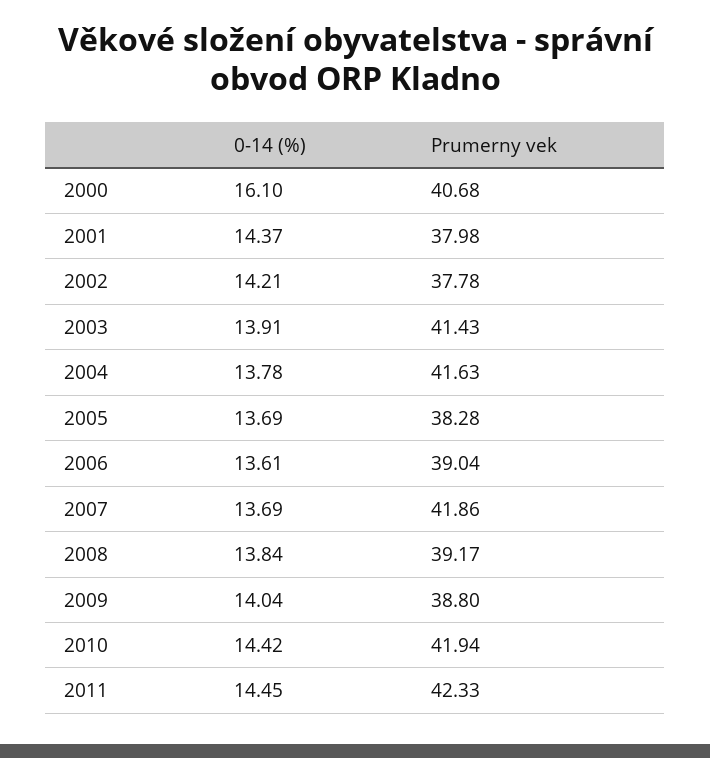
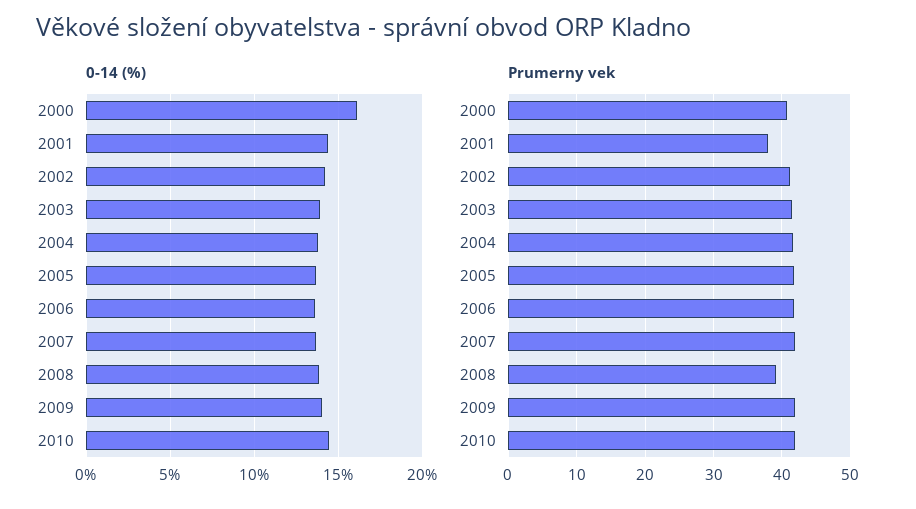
  {
    "0-14 (%)": {
      "2000": 16.1,
      "2001": 14.37,
      "2002": 14.21,
      "2003": 13.91,
      "2004": 13.78,
      "2005": 13.69,
      "2006": 13.61,
      "2007": 13.69,
      "2008": 13.84,
      "2009": 14.04,
-     "2010": 14.42,
+     "2010": 14.42
-     "2011": 14.45
    },
    "Prumerny vek": {
      "2000": 40.68,
      "2001": 37.98,
-     "2002": 37.78,
+     "2002": 41,
      "2003": 41.43,
      "2004": 41.63,
-     "2005": 38.28,
+     "2005": 42,
-     "2006": 39.04,
+     "2006": 42,
      "2007": 41.86,
      "2008": 39.17,
-     "2009": 38.8,
+     "2009": 42,
-     "2010": 41.94,
+     "2010": 41.94
-     "2011": 42.33
    }
  }

